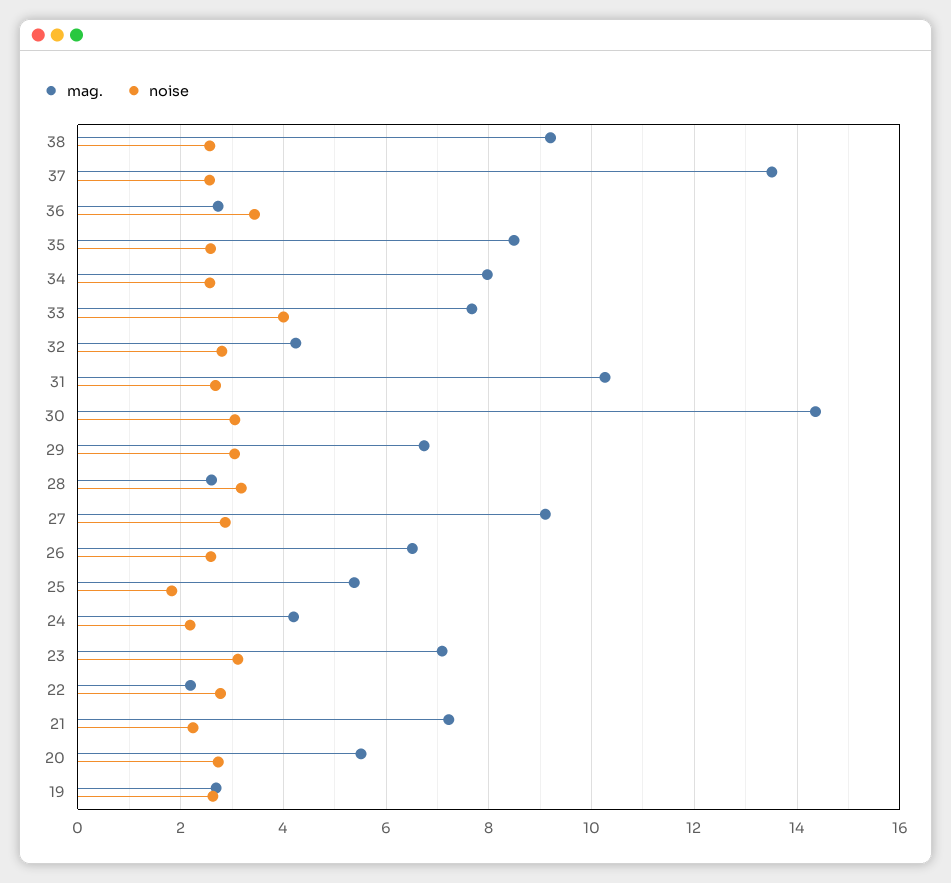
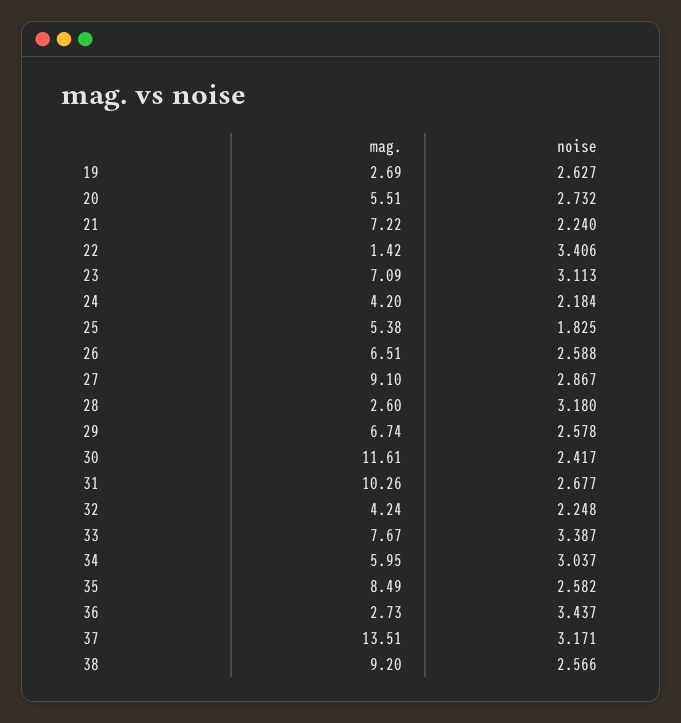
  {
    "mag.": {
      "38": 9.2,
      "37": 13.51,
      "36": 2.73,
      "35": 8.49,
-     "34": 8,
+     "34": 5.95,
      "33": 7.67,
      "32": 4.24,
      "31": 10.26,
-     "30": 14.4,
+     "30": 11.61,
      "29": 6.74,
      "28": 2.6,
      "27": 9.1,
      "26": 6.51,
      "25": 5.38,
      "24": 4.2,
      "23": 7.09,
-     "22": 2.2,
+     "22": 1.42,
      "21": 7.22,
      "20": 5.51,
      "19": 2.69
    },
    "noise": {
      "38": 2.566,
-     "37": 2.6,
+     "37": 3.171,
      "36": 3.437,
      "35": 2.582,
-     "34": 2.6,
+     "34": 3.037,
-     "33": 4,
+     "33": 3.387,
-     "32": 2.8,
+     "32": 2.248,
      "31": 2.677,
-     "30": 3,
+     "30": 2.417,
-     "29": 3,
+     "29": 2.578,
      "28": 3.18,
      "27": 2.867,
      "26": 2.588,
      "25": 1.825,
      "24": 2.184,
      "23": 3.113,
-     "22": 2.8,
+     "22": 3.406,
      "21": 2.24,
      "20": 2.732,
      "19": 2.627
    }
  }

